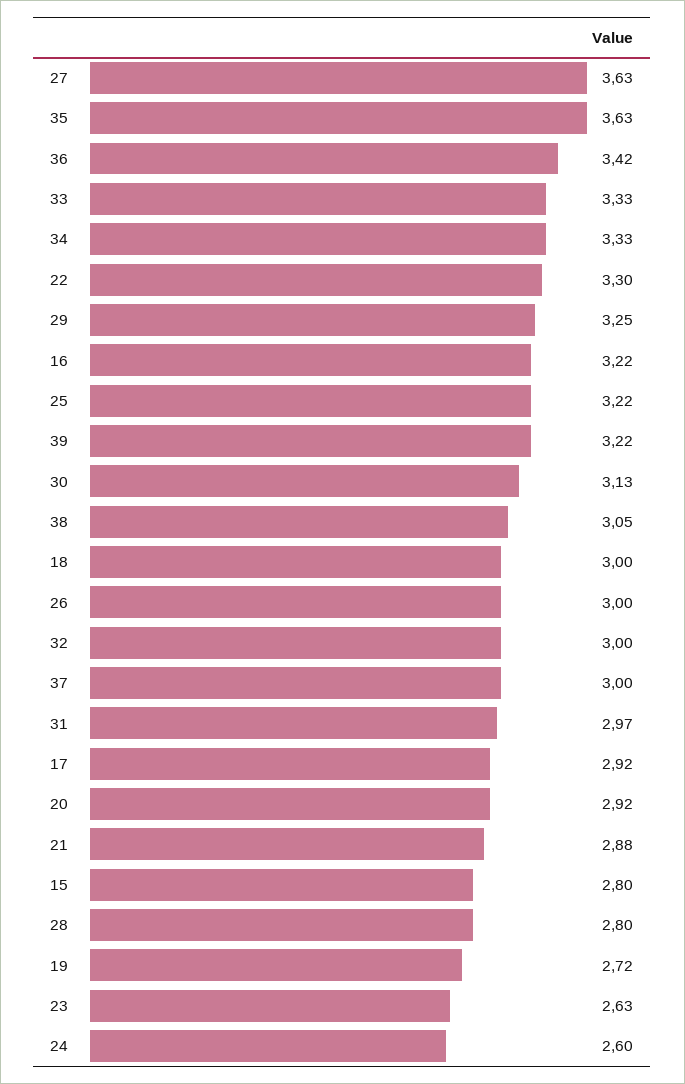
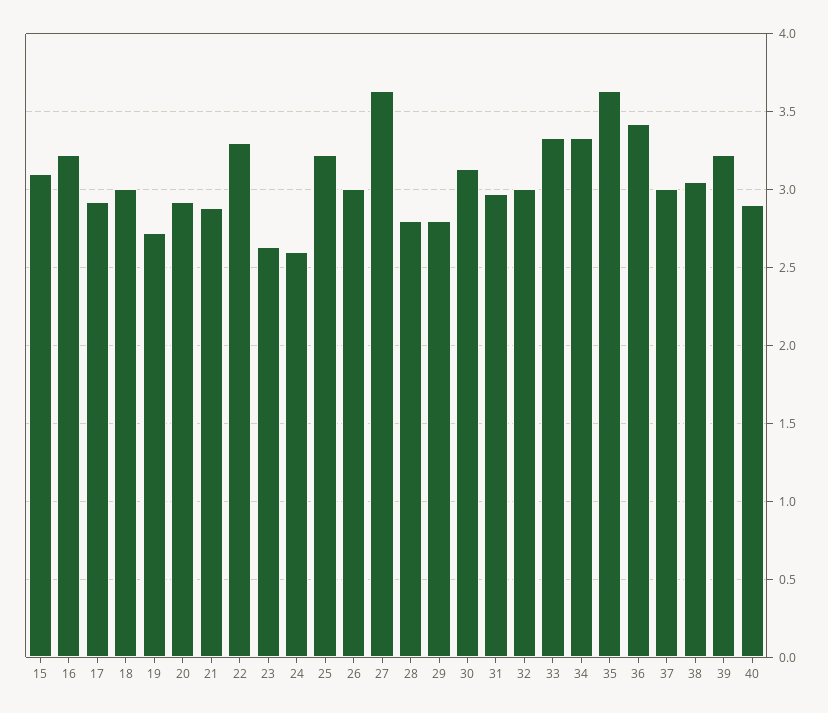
  {
    "27": 3.63,
    "35": 3.63,
    "36": 3.42,
    "33": 3.33,
    "34": 3.33,
    "22": 3.3,
-   "29": 3.25,
+   "29": 2.8,
    "16": 3.22,
    "25": 3.22,
    "39": 3.22,
    "30": 3.13,
    "38": 3.05,
    "18": 3,
    "26": 3,
    "32": 3,
    "37": 3,
    "31": 2.97,
    "17": 2.92,
    "20": 2.92,
    "21": 2.88,
-   "15": 2.8,
+   "15": 3.1,
    "28": 2.8,
    "19": 2.72,
    "23": 2.63,
-   "24": 2.6
+   "24": 2.6,
+   "40": 2.9
  }

